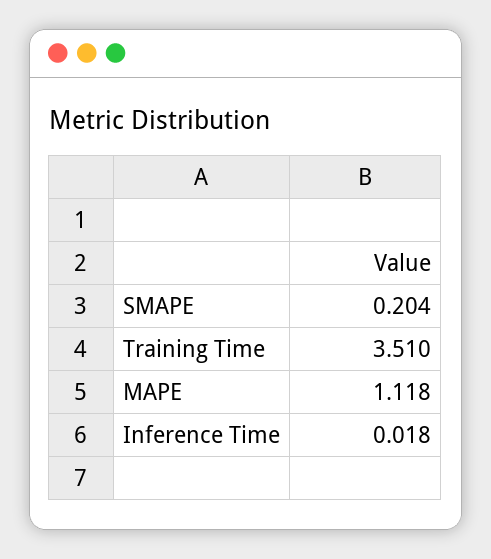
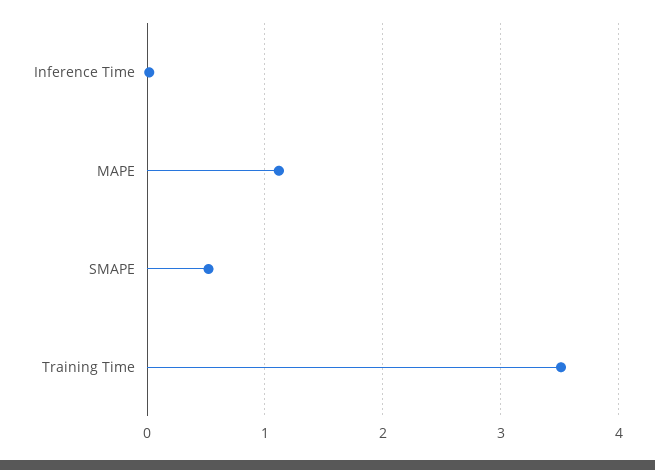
  {
-   "SMAPE": 0.204,
+   "SMAPE": 0.5,
    "Training Time": 3.51,
    "MAPE": 1.118,
    "Inference Time": 0.018
  }

